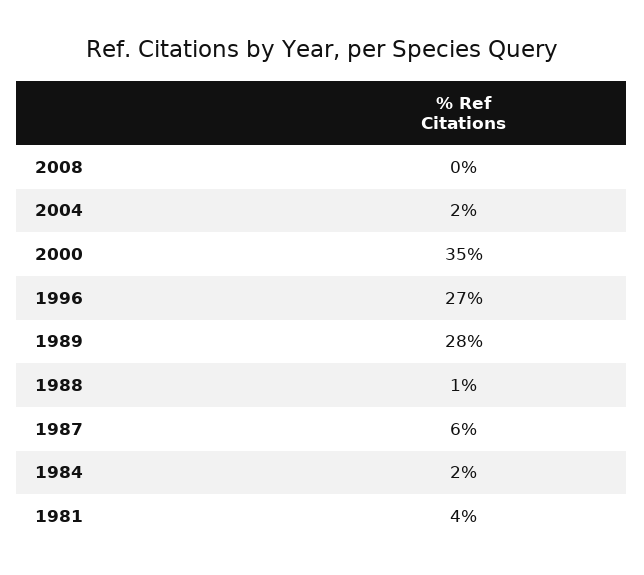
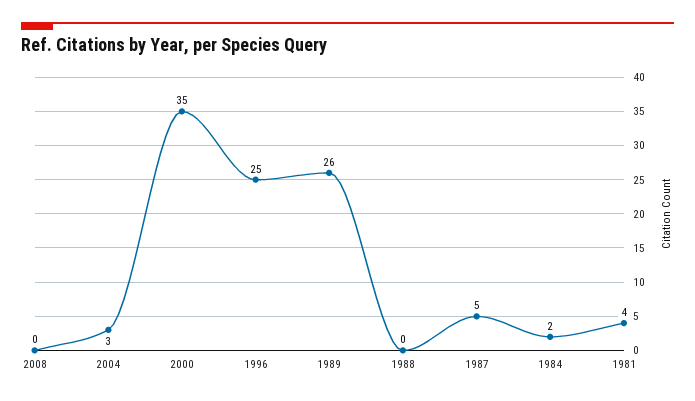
  {
    "2008": 0,
-   "2004": 2,
+   "2004": 3,
    "2000": 35,
-   "1996": 27,
+   "1996": 25,
-   "1989": 28,
+   "1989": 26,
-   "1988": 1,
+   "1988": 0,
-   "1987": 6,
+   "1987": 5,
    "1984": 2,
    "1981": 4
  }

